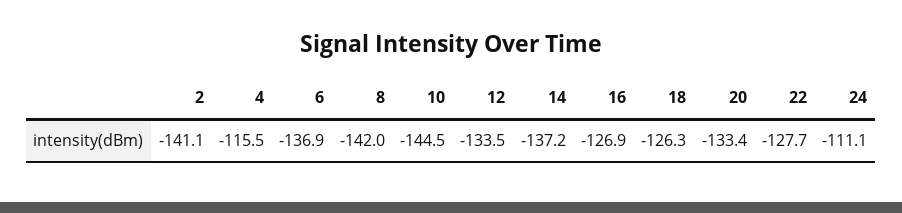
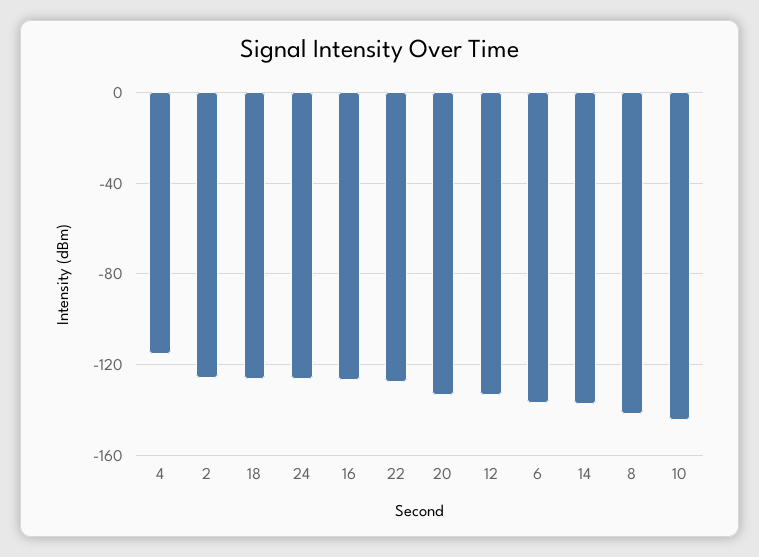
  {
-   "2": -141.1,
+   "2": -125,
    "4": -115.5,
    "6": -136.9,
    "8": -142,
    "10": -144.5,
    "12": -133.5,
    "14": -137.2,
    "16": -126.9,
    "18": -126.3,
    "20": -133.4,
    "22": -127.7,
-   "24": -111.1
+   "24": -125
  }

